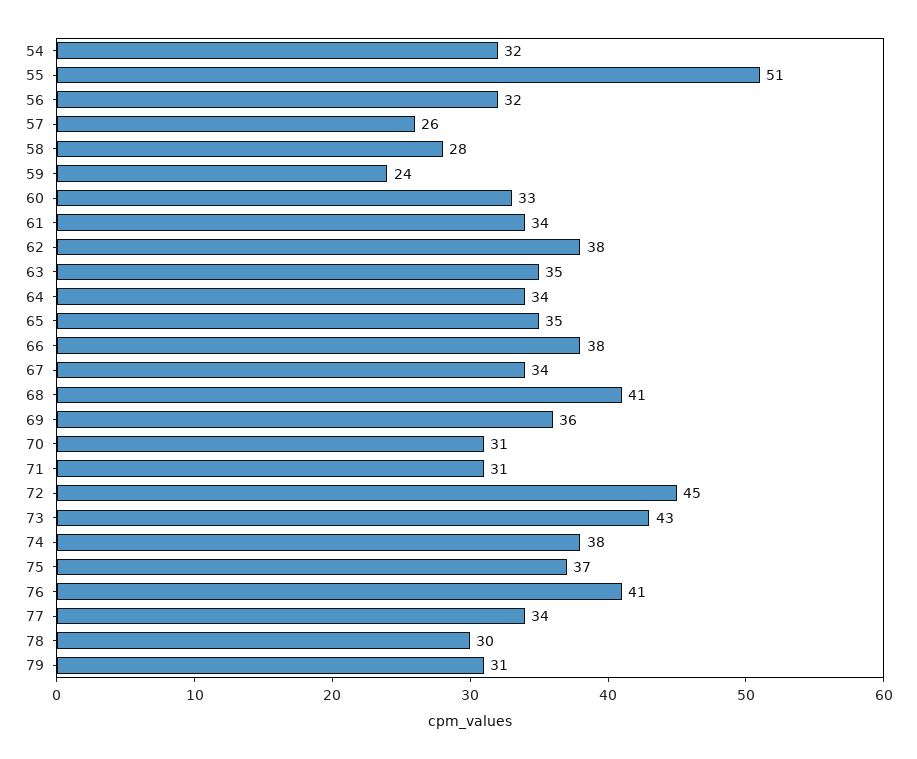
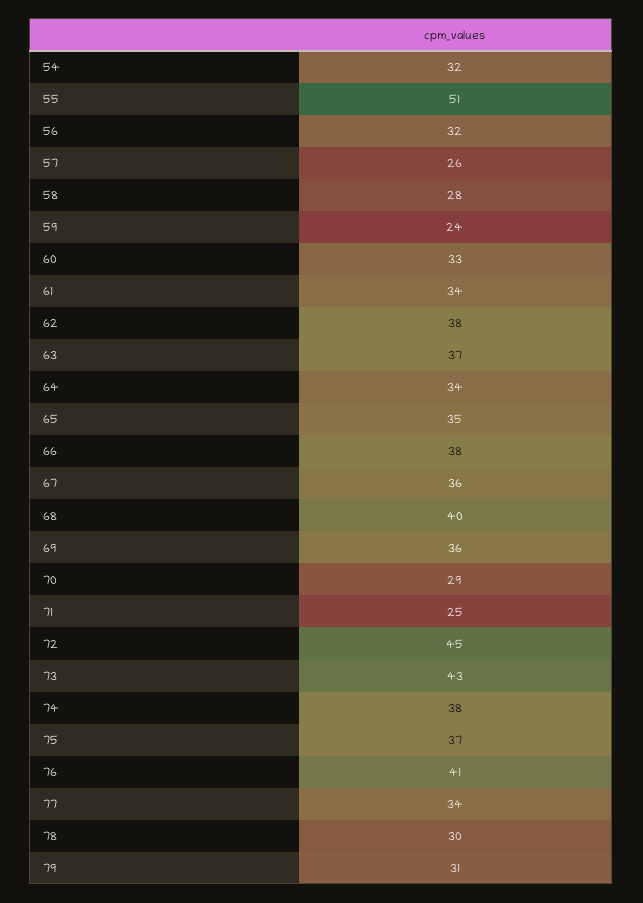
  {
    "54": 32,
    "55": 51,
    "56": 32,
    "57": 26,
    "58": 28,
    "59": 24,
    "60": 33,
    "61": 34,
    "62": 38,
-   "63": 35,
+   "63": 37,
    "64": 34,
    "65": 35,
    "66": 38,
-   "67": 34,
+   "67": 36,
-   "68": 41,
+   "68": 40,
    "69": 36,
-   "70": 31,
+   "70": 29,
-   "71": 31,
+   "71": 25,
    "72": 45,
    "73": 43,
    "74": 38,
    "75": 37,
    "76": 41,
    "77": 34,
    "78": 30,
    "79": 31
  }

